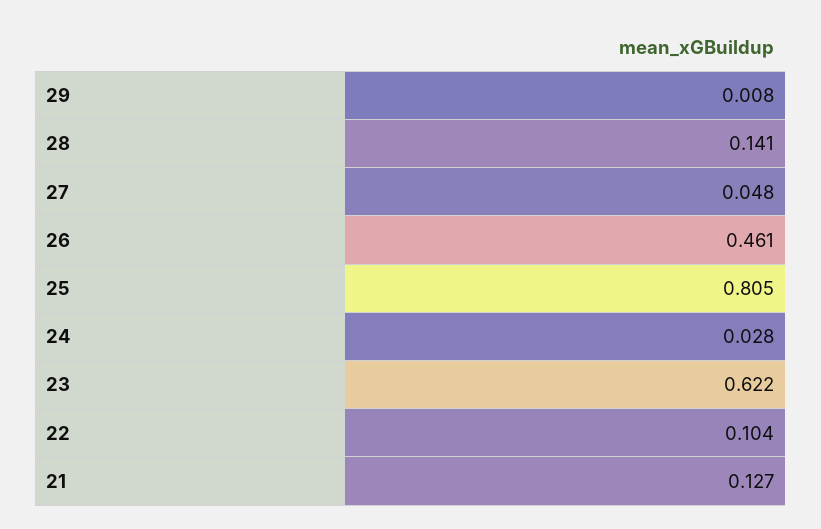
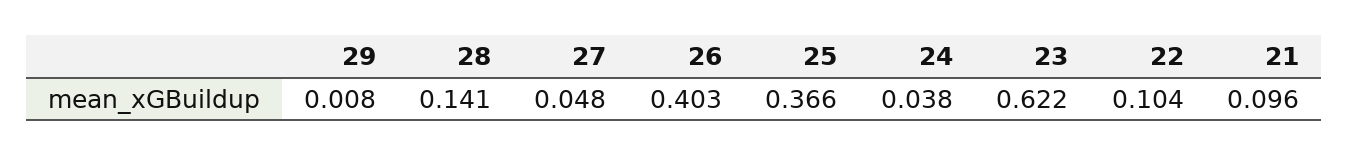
  {
    "29": 0.008,
    "28": 0.141,
    "27": 0.048,
-   "26": 0.461,
+   "26": 0.403,
-   "25": 0.805,
+   "25": 0.366,
-   "24": 0.028,
+   "24": 0.038,
    "23": 0.622,
    "22": 0.104,
-   "21": 0.127
+   "21": 0.096
  }

